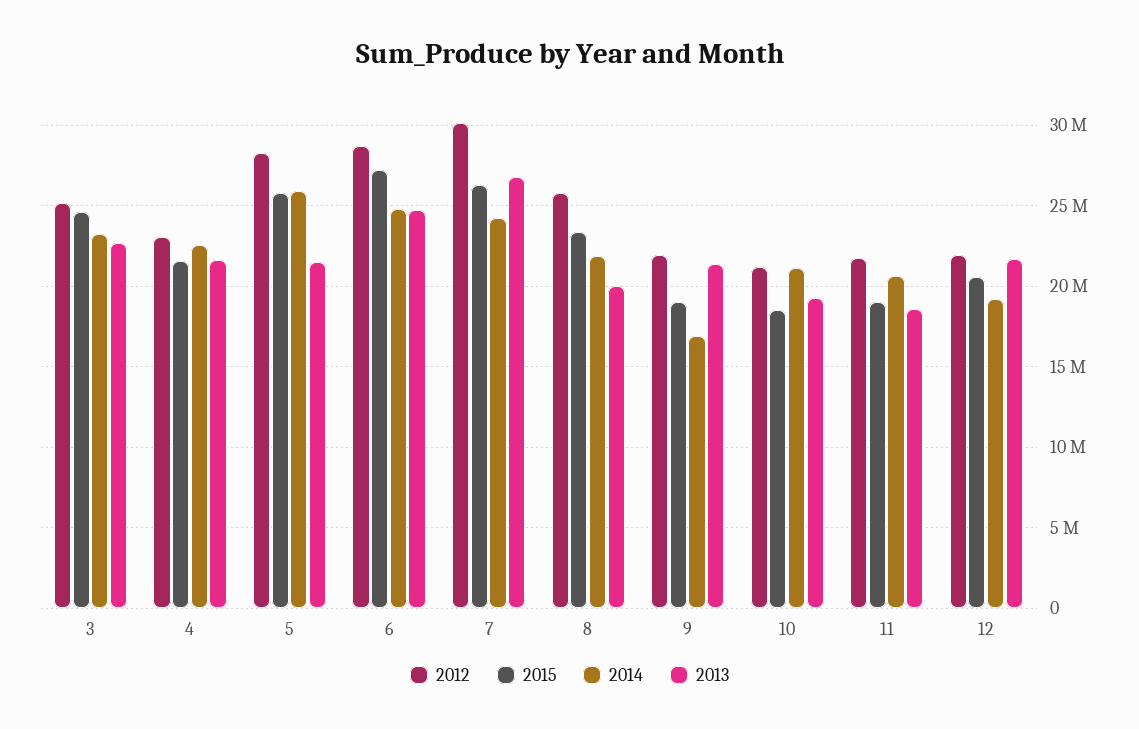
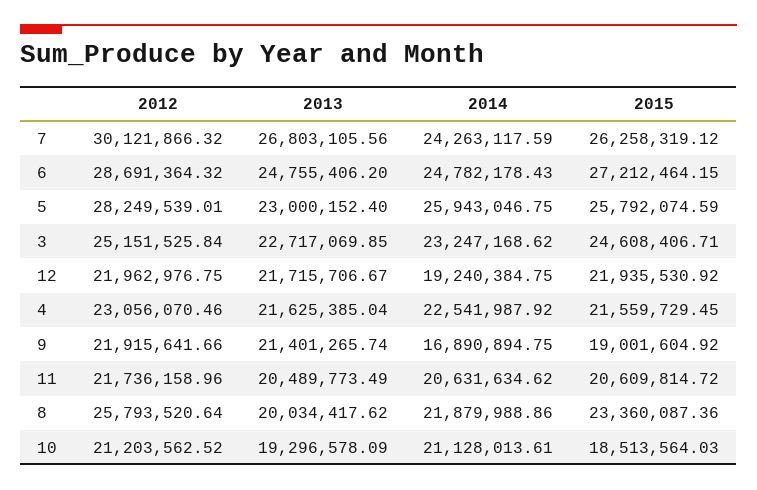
  {
    "2012": {
      "3": 25151525.84,
      "4": 23056070.46,
      "5": 28249539.01,
      "6": 28691364.32,
      "7": 30121866.32,
      "8": 25793520.64,
      "9": 21915641.66,
      "10": 21203562.52,
      "11": 21736158.96,
      "12": 21962976.75
    },
    "2015": {
      "3": 24608406.71,
      "4": 21559729.45,
      "5": 25792074.59,
      "6": 27212464.15,
      "7": 26258319.12,
      "8": 23360087.36,
      "9": 19001604.92,
      "10": 18513564.03,
-     "11": 19000000,
+     "11": 20609814.72,
-     "12": 20500000
+     "12": 21935530.92
    },
    "2014": {
      "3": 23247168.62,
      "4": 22541987.92,
      "5": 25943046.75,
      "6": 24782178.43,
      "7": 24263117.59,
      "8": 21879988.86,
      "9": 16890894.75,
      "10": 21128013.61,
      "11": 20631634.62,
      "12": 19240384.75
    },
    "2013": {
      "3": 22717069.85,
      "4": 21625385.04,
-     "5": 21500000,
+     "5": 23000152.4,
      "6": 24755406.2,
      "7": 26803105.56,
      "8": 20034417.62,
      "9": 21401265.74,
      "10": 19296578.09,
-     "11": 18500000,
+     "11": 20489773.49,
      "12": 21715706.67
    }
  }

